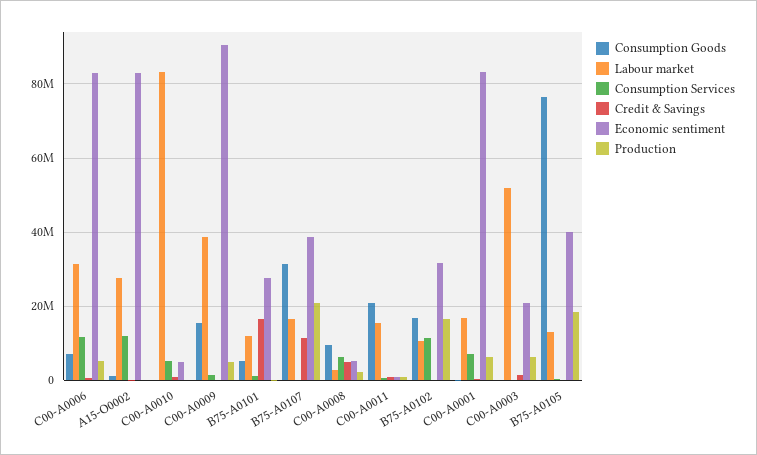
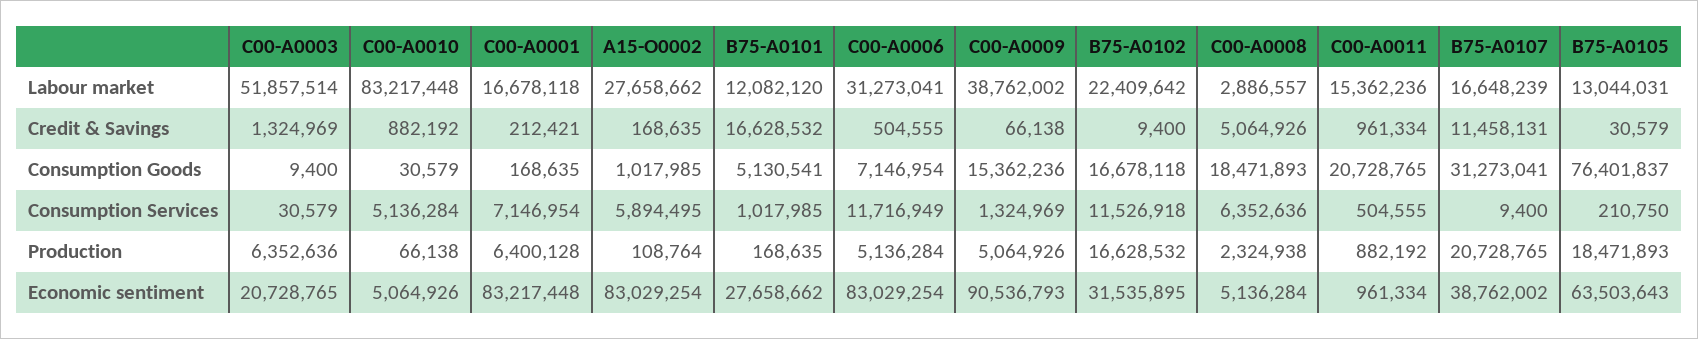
  {
    "Consumption Goods": {
      "C00-A0006": 7146954,
      "A15-O0002": 1017985,
      "C00-A0010": 30579,
      "C00-A0009": 15362236,
      "B75-A0101": 5130541,
      "B75-A0107": 31273041,
-     "C00-A0008": 10000000,
+     "C00-A0008": 18471893,
      "C00-A0011": 20728765,
      "B75-A0102": 16678118,
      "C00-A0001": 168635,
      "C00-A0003": 9400,
      "B75-A0105": 76401837
    },
    "Labour market": {
      "C00-A0006": 31273041,
      "A15-O0002": 27658662,
      "C00-A0010": 83217448,
      "C00-A0009": 38762002,
      "B75-A0101": 12082120,
      "B75-A0107": 16648239,
      "C00-A0008": 2886557,
      "C00-A0011": 15362236,
-     "B75-A0102": 10000000,
+     "B75-A0102": 22409642,
      "C00-A0001": 16678118,
      "C00-A0003": 51857514,
      "B75-A0105": 13044031
    },
    "Consumption Services": {
      "C00-A0006": 11716949,
-     "A15-O0002": 12000000,
+     "A15-O0002": 5894495,
      "C00-A0010": 5136284,
      "C00-A0009": 1324969,
      "B75-A0101": 1017985,
      "B75-A0107": 9400,
      "C00-A0008": 6352636,
      "C00-A0011": 504555,
      "B75-A0102": 11526918,
      "C00-A0001": 7146954,
      "C00-A0003": 30579,
      "B75-A0105": 210750
    },
    "Credit & Savings": {
      "C00-A0006": 504555,
      "A15-O0002": 168635,
      "C00-A0010": 882192,
      "C00-A0009": 66138,
      "B75-A0101": 16628532,
      "B75-A0107": 11458131,
      "C00-A0008": 5064926,
      "C00-A0011": 961334,
      "B75-A0102": 9400,
      "C00-A0001": 212421,
      "C00-A0003": 1324969,
      "B75-A0105": 30579
    },
    "Economic sentiment": {
      "C00-A0006": 83029254,
      "A15-O0002": 83029254,
      "C00-A0010": 5064926,
      "C00-A0009": 90536793,
      "B75-A0101": 27658662,
      "B75-A0107": 38762002,
      "C00-A0008": 5136284,
      "C00-A0011": 961334,
      "B75-A0102": 31535895,
      "C00-A0001": 83217448,
      "C00-A0003": 20728765,
-     "B75-A0105": 40000000
+     "B75-A0105": 63503643
    },
    "Production": {
      "C00-A0006": 5136284,
      "A15-O0002": 108764,
      "C00-A0010": 66138,
      "C00-A0009": 5064926,
      "B75-A0101": 168635,
      "B75-A0107": 20728765,
      "C00-A0008": 2324938,
      "C00-A0011": 882192,
      "B75-A0102": 16628532,
      "C00-A0001": 6400128,
      "C00-A0003": 6352636,
      "B75-A0105": 18471893
    }
  }

